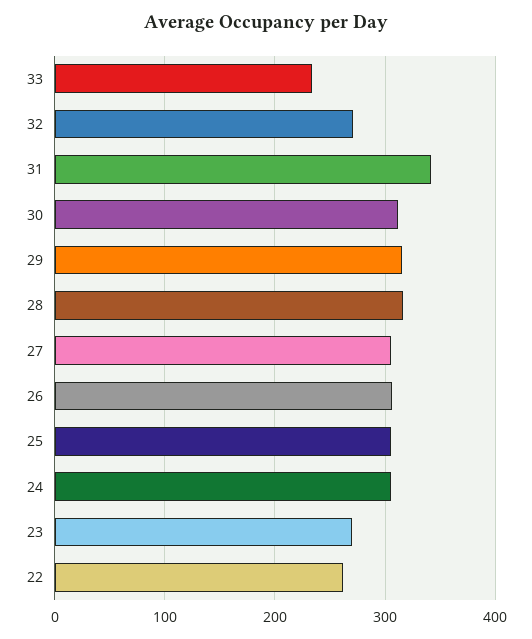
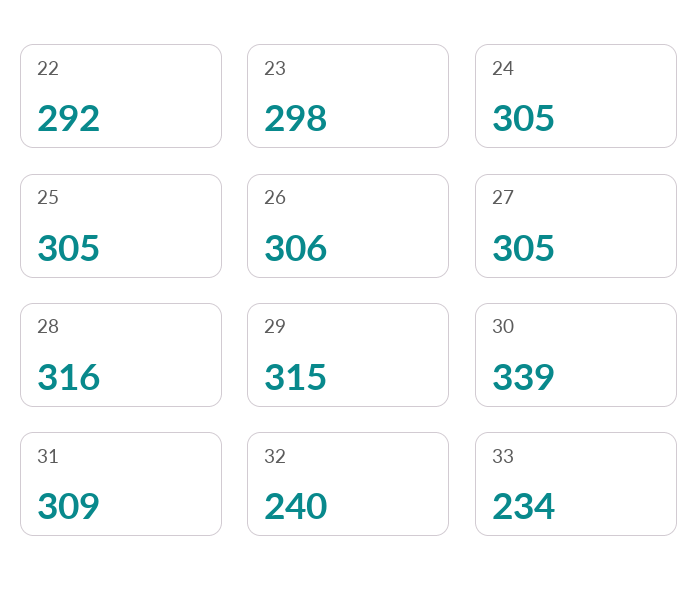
  {
    "33": 234,
-   "32": 270,
+   "32": 240,
-   "31": 340,
+   "31": 309,
-   "30": 310,
+   "30": 339,
    "29": 315,
    "28": 316,
    "27": 305,
    "26": 306,
    "25": 305,
    "24": 305,
-   "23": 270,
+   "23": 298,
-   "22": 260
+   "22": 292
  }

